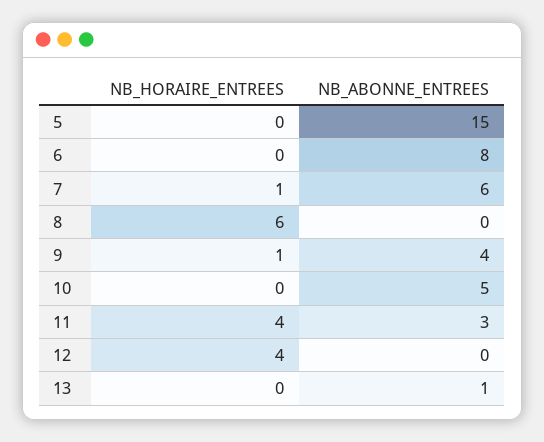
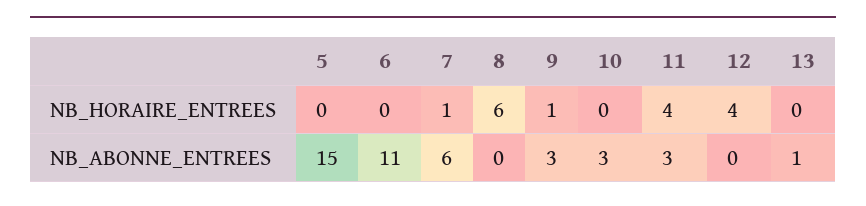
  {
    "NB_HORAIRE_ENTREES": {
      "5": 0,
      "6": 0,
      "7": 1,
      "8": 6,
      "9": 1,
      "10": 0,
      "11": 4,
      "12": 4,
      "13": 0
    },
    "NB_ABONNE_ENTREES": {
      "5": 15,
-     "6": 8,
+     "6": 11,
      "7": 6,
      "8": 0,
-     "9": 4,
+     "9": 3,
-     "10": 5,
+     "10": 3,
      "11": 3,
      "12": 0,
      "13": 1
    }
  }

